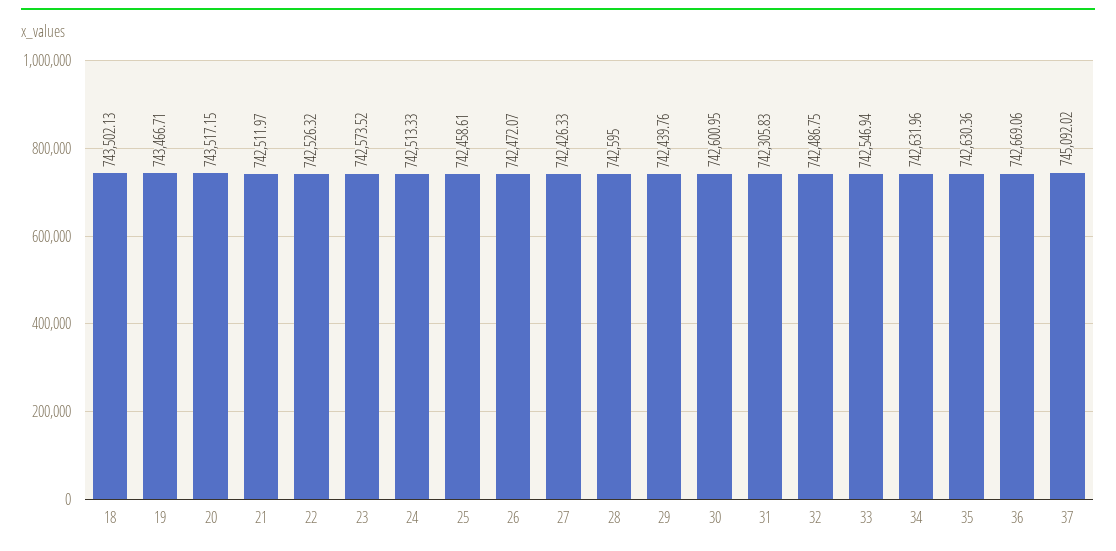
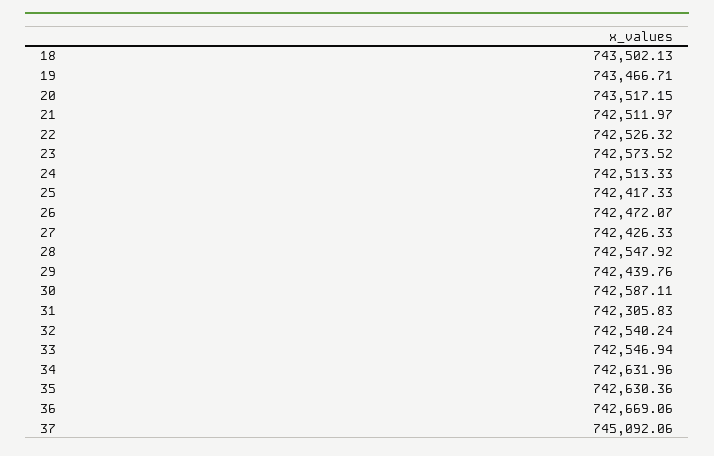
  {
    "18": 743502.13,
    "19": 743466.71,
    "20": 743517.15,
    "21": 742511.97,
    "22": 742526.32,
    "23": 742573.52,
    "24": 742513.33,
-   "25": 742458.61,
+   "25": 742417.33,
    "26": 742472.07,
    "27": 742426.33,
-   "28": 742595,
+   "28": 742547.92,
    "29": 742439.76,
-   "30": 742600.95,
+   "30": 742587.11,
    "31": 742305.83,
-   "32": 742486.75,
+   "32": 742540.24,
    "33": 742546.94,
    "34": 742631.96,
    "35": 742630.36,
    "36": 742669.06,
-   "37": 745092.02
+   "37": 745092.06
  }

